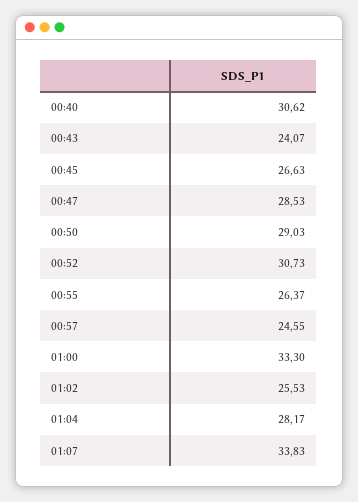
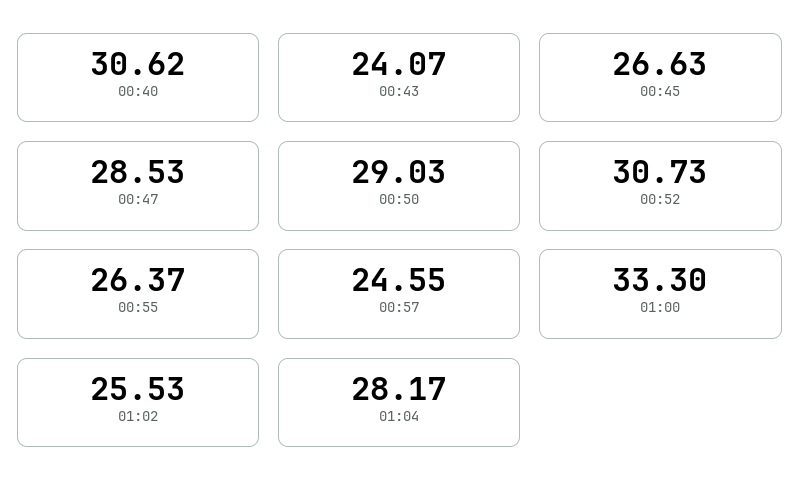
  {
    "00:40": 30.62,
    "00:43": 24.07,
    "00:45": 26.63,
    "00:47": 28.53,
    "00:50": 29.03,
    "00:52": 30.73,
    "00:55": 26.37,
    "00:57": 24.55,
    "01:00": 33.3,
    "01:02": 25.53,
-   "01:04": 28.17,
+   "01:04": 28.17
-   "01:07": 33.83
  }

